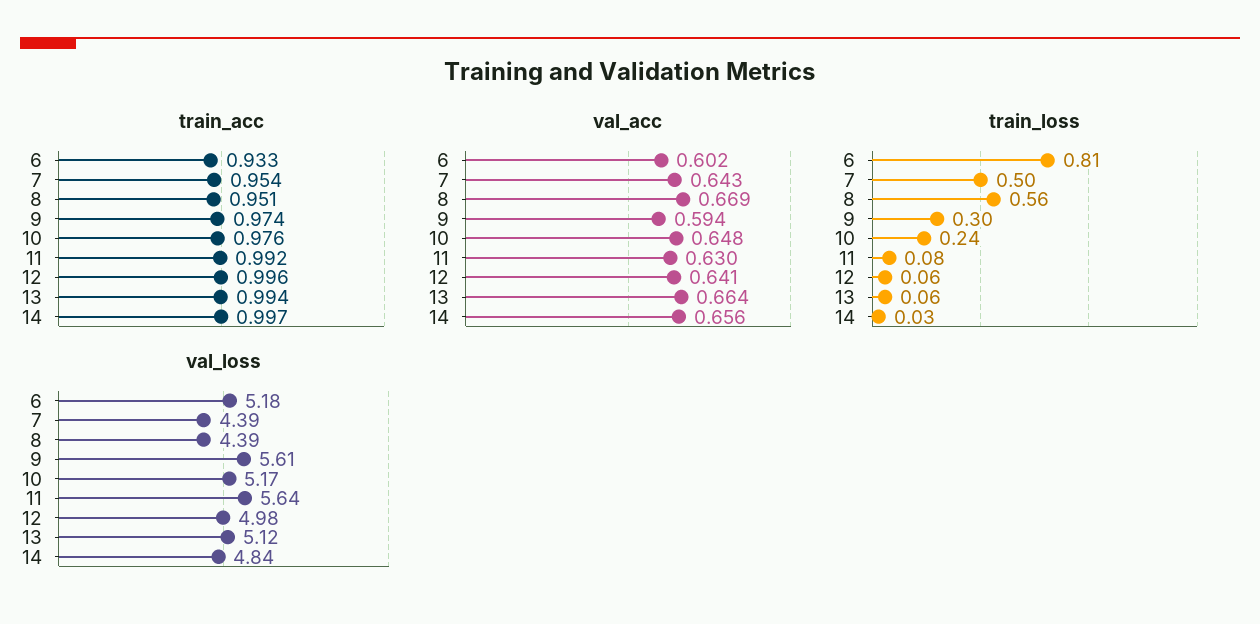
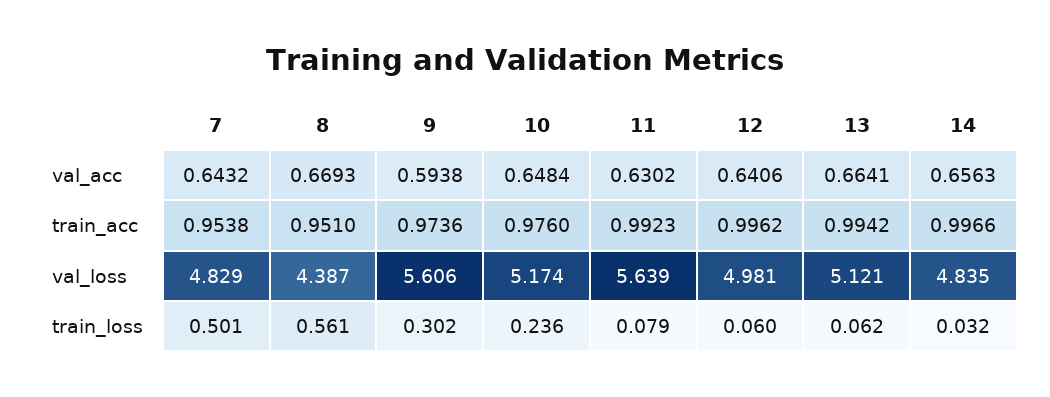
  {
    "train_acc": {
-     "6": 0.933,
      "7": 0.9538,
      "8": 0.951,
      "9": 0.9736,
      "10": 0.976,
      "11": 0.9923,
      "12": 0.9962,
      "13": 0.9942,
      "14": 0.9966
    },
    "val_acc": {
-     "6": 0.602,
      "7": 0.6432,
      "8": 0.6693,
      "9": 0.5938,
      "10": 0.6484,
      "11": 0.6302,
      "12": 0.6406,
      "13": 0.6641,
      "14": 0.6563
    },
    "train_loss": {
-     "6": 0.81,
      "7": 0.501,
      "8": 0.561,
      "9": 0.302,
      "10": 0.236,
      "11": 0.079,
      "12": 0.06,
      "13": 0.062,
      "14": 0.032
    },
    "val_loss": {
-     "6": 5.18,
-     "7": 4.39,
+     "7": 4.829,
      "8": 4.387,
      "9": 5.606,
      "10": 5.174,
      "11": 5.639,
      "12": 4.981,
      "13": 5.121,
      "14": 4.835
    }
  }

